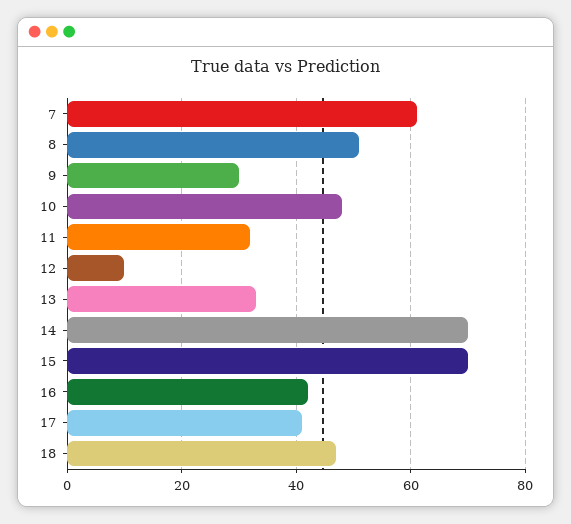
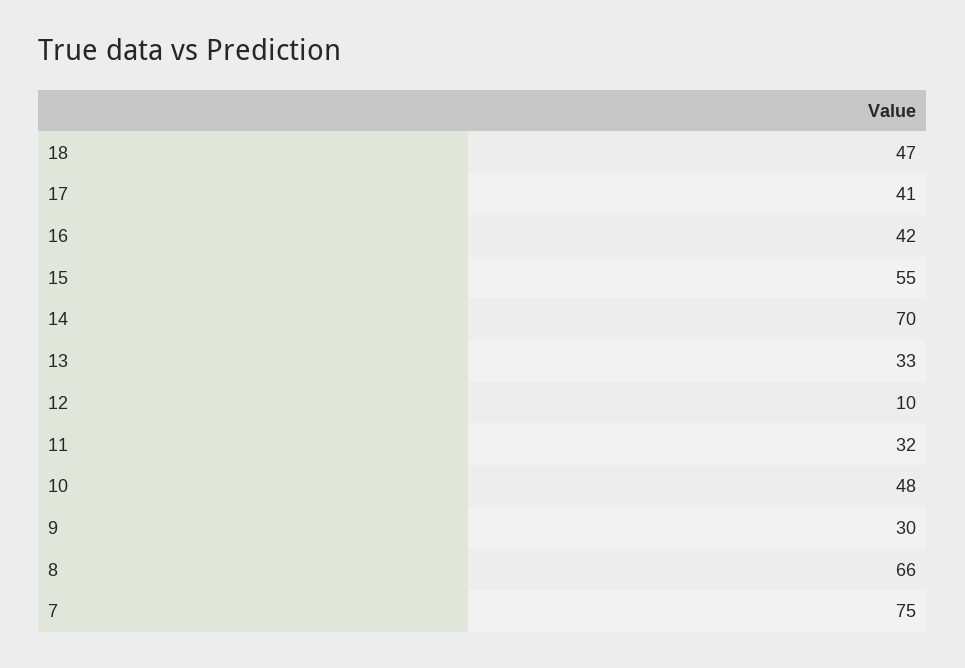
  {
-   "7": 60,
+   "7": 75,
-   "8": 50,
+   "8": 66,
    "9": 30,
    "10": 48,
    "11": 32,
    "12": 10,
    "13": 33,
    "14": 70,
-   "15": 70,
+   "15": 55,
    "16": 42,
    "17": 41,
    "18": 47
  }

